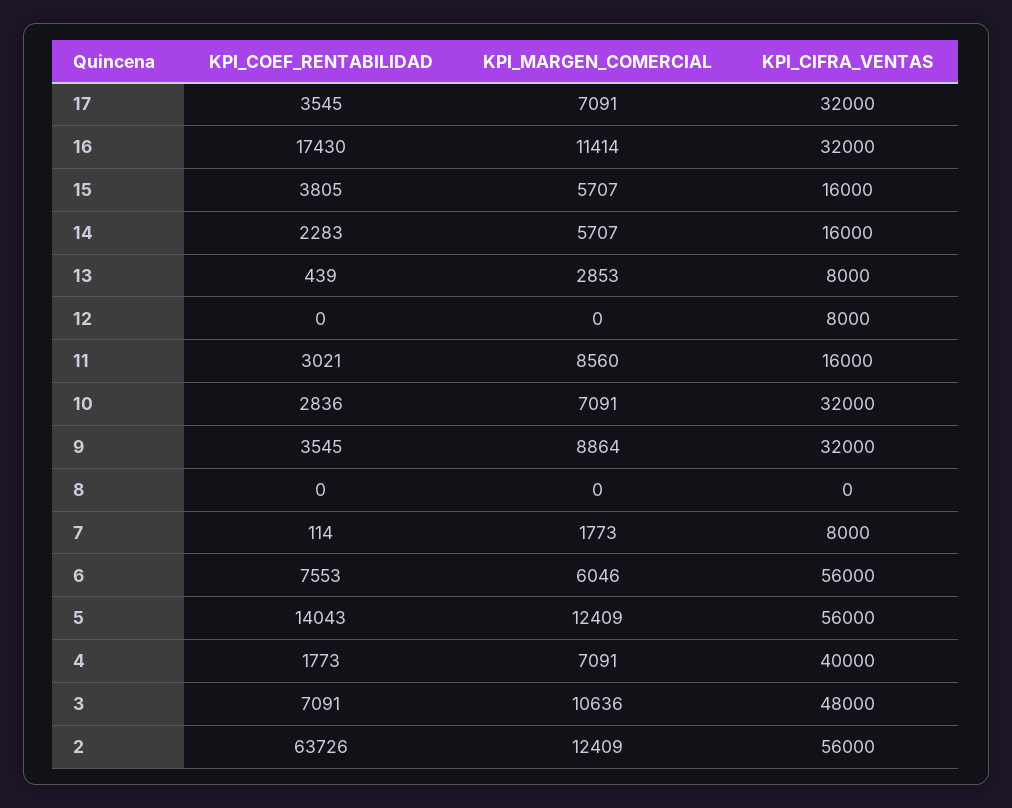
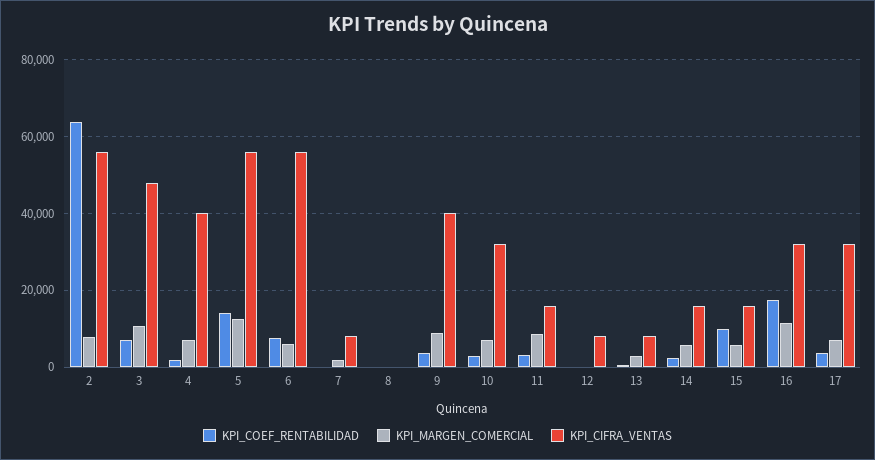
  {
    "KPI_COEF_RENTABILIDAD": {
      "17": 3545,
      "16": 17430,
-     "15": 3805,
+     "15": 10000,
      "14": 2283,
      "13": 439,
      "12": 0,
      "11": 3021,
      "10": 2836,
      "9": 3545,
      "8": 0,
      "7": 114,
      "6": 7553,
      "5": 14043,
      "4": 1773,
      "3": 7091,
      "2": 63726
    },
    "KPI_MARGEN_COMERCIAL": {
      "17": 7091,
      "16": 11414,
      "15": 5707,
      "14": 5707,
      "13": 2853,
      "12": 0,
      "11": 8560,
      "10": 7091,
      "9": 8864,
      "8": 0,
      "7": 1773,
      "6": 6046,
      "5": 12409,
      "4": 7091,
      "3": 10636,
-     "2": 12409
+     "2": 8000
    },
    "KPI_CIFRA_VENTAS": {
      "17": 32000,
      "16": 32000,
      "15": 16000,
      "14": 16000,
      "13": 8000,
      "12": 8000,
      "11": 16000,
      "10": 32000,
-     "9": 32000,
+     "9": 40000,
      "8": 0,
      "7": 8000,
      "6": 56000,
      "5": 56000,
      "4": 40000,
      "3": 48000,
      "2": 56000
    }
  }

